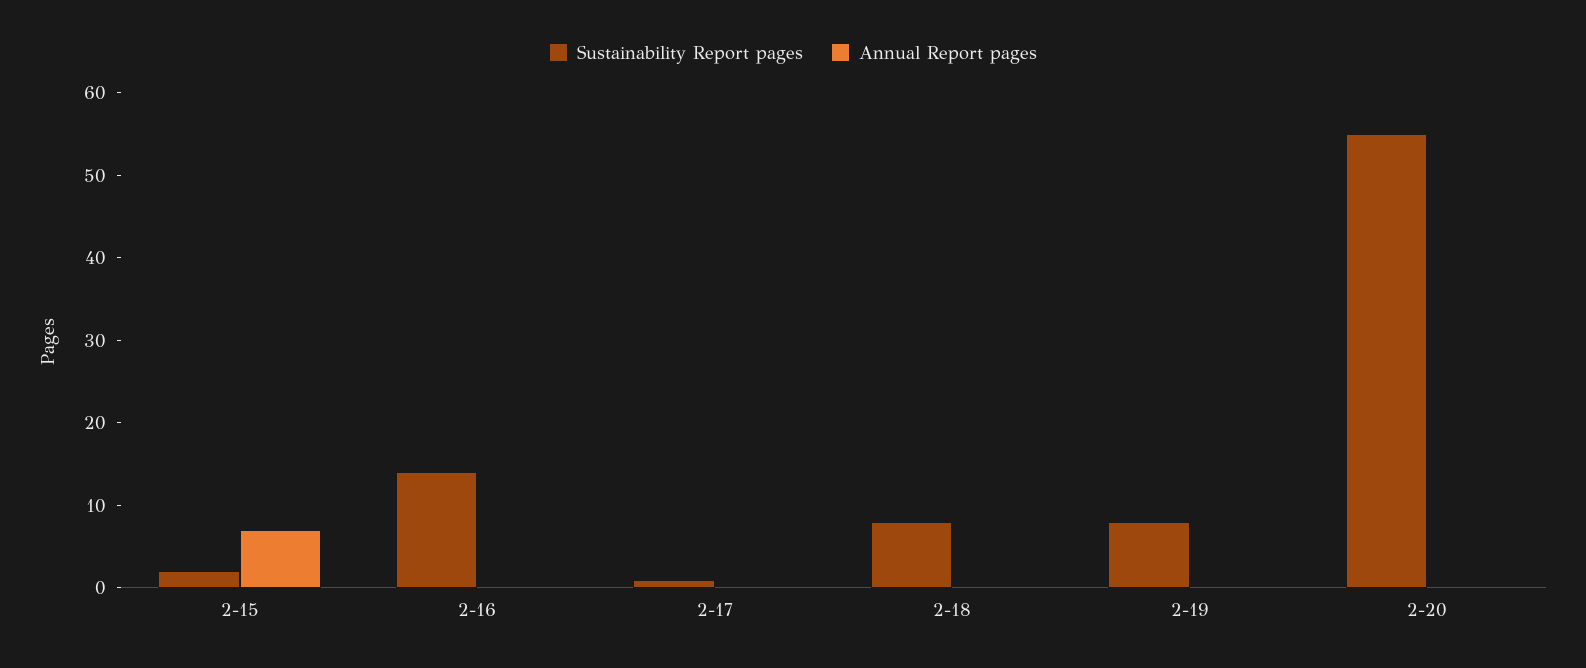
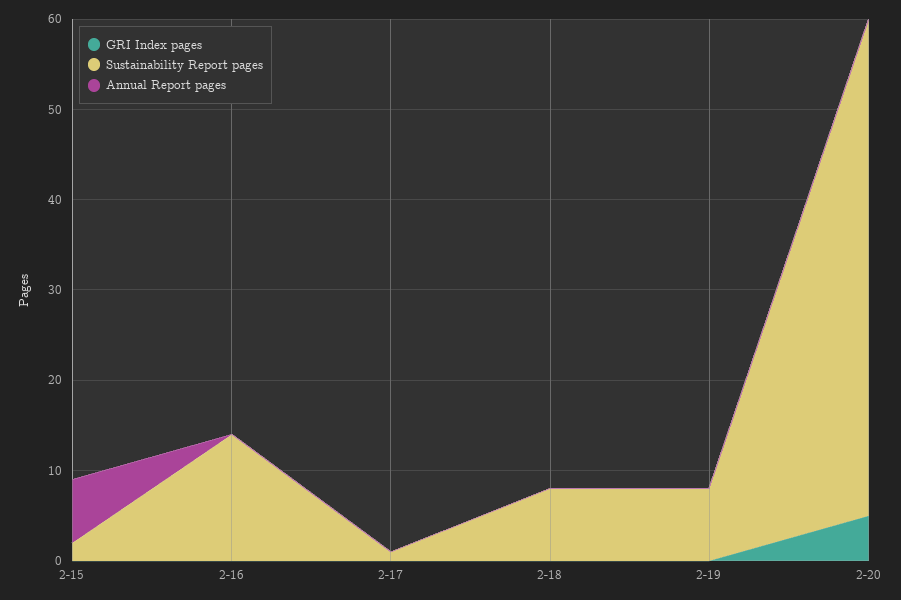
  {
    "Sustainability Report pages": {
      "2-15": 2,
      "2-16": 14,
      "2-17": 1,
      "2-18": 8,
      "2-19": 8,
      "2-20": 55
    },
    "Annual Report pages": {
      "2-15": 7,
      "2-16": 0,
      "2-17": 0,
      "2-18": 0,
      "2-19": 0,
      "2-20": 0
-   }
+   },
+   "GRI Index pages": {
+     "2-15": 0,
+     "2-16": 0,
+     "2-17": 0,
+     "2-18": 0,
+     "2-19": 0,
+     "2-20": 5
+   }
  }

